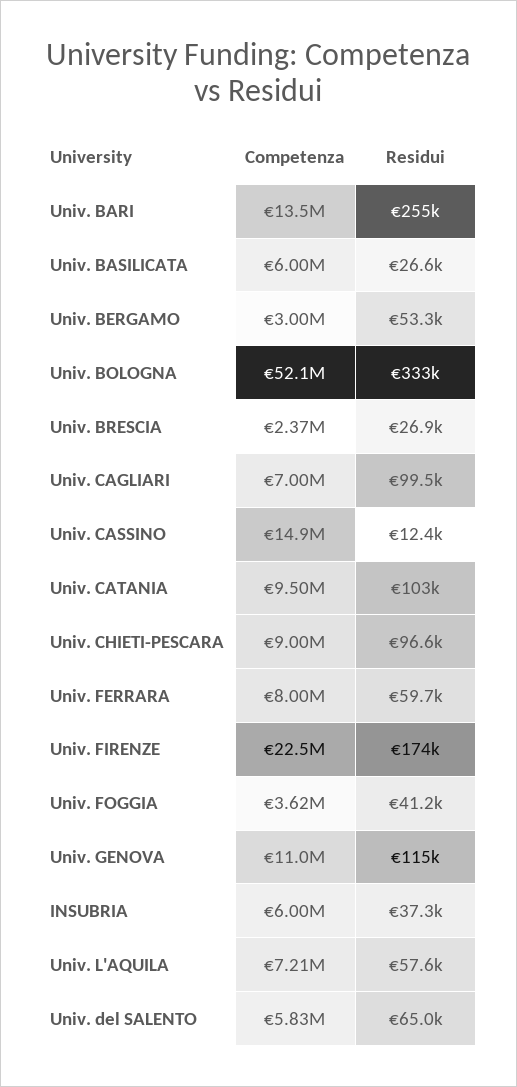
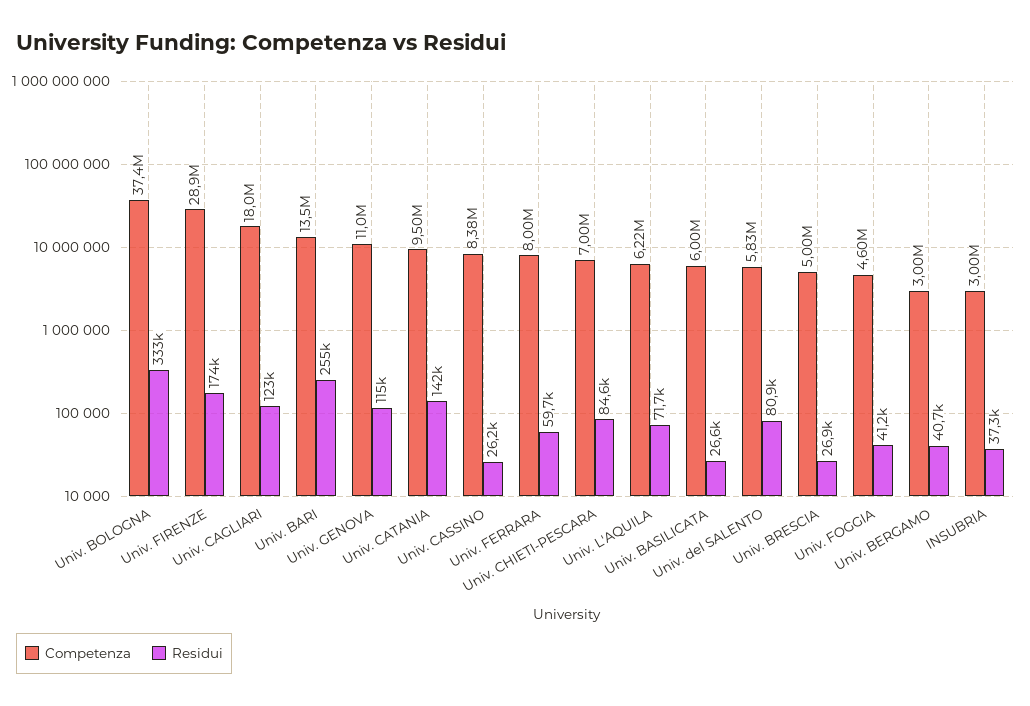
  {
    "Competenza": {
      "Univ. BARI": 13500000,
      "Univ. BASILICATA": 6000000,
      "Univ. BERGAMO": 3000000,
-     "Univ. BOLOGNA": 52100000,
+     "Univ. BOLOGNA": 37400000,
-     "Univ. BRESCIA": 2370000,
+     "Univ. BRESCIA": 5000000,
-     "Univ. CAGLIARI": 7000000,
+     "Univ. CAGLIARI": 18000000,
-     "Univ. CASSINO": 14900000,
+     "Univ. CASSINO": 8380000,
      "Univ. CATANIA": 9500000,
-     "Univ. CHIETI-PESCARA": 9000000,
+     "Univ. CHIETI-PESCARA": 7000000,
      "Univ. FERRARA": 8000000,
-     "Univ. FIRENZE": 22500000,
+     "Univ. FIRENZE": 28900000,
-     "Univ. FOGGIA": 3620000,
+     "Univ. FOGGIA": 4600000,
      "Univ. GENOVA": 11000000,
-     "INSUBRIA": 6000000,
+     "INSUBRIA": 3000000,
-     "Univ. L'AQUILA": 7210000,
+     "Univ. L'AQUILA": 6220000,
      "Univ. del SALENTO": 5830000
    },
    "Residui": {
      "Univ. BARI": 255000,
      "Univ. BASILICATA": 26600,
-     "Univ. BERGAMO": 53300,
+     "Univ. BERGAMO": 40700,
      "Univ. BOLOGNA": 333000,
      "Univ. BRESCIA": 26900,
-     "Univ. CAGLIARI": 99500,
+     "Univ. CAGLIARI": 123000,
-     "Univ. CASSINO": 12400,
+     "Univ. CASSINO": 26200,
-     "Univ. CATANIA": 103000,
+     "Univ. CATANIA": 142000,
-     "Univ. CHIETI-PESCARA": 96600,
+     "Univ. CHIETI-PESCARA": 84600,
      "Univ. FERRARA": 59700,
      "Univ. FIRENZE": 174000,
      "Univ. FOGGIA": 41200,
      "Univ. GENOVA": 115000,
      "INSUBRIA": 37300,
-     "Univ. L'AQUILA": 57600,
+     "Univ. L'AQUILA": 71700,
-     "Univ. del SALENTO": 65000
+     "Univ. del SALENTO": 80900
    }
  }

